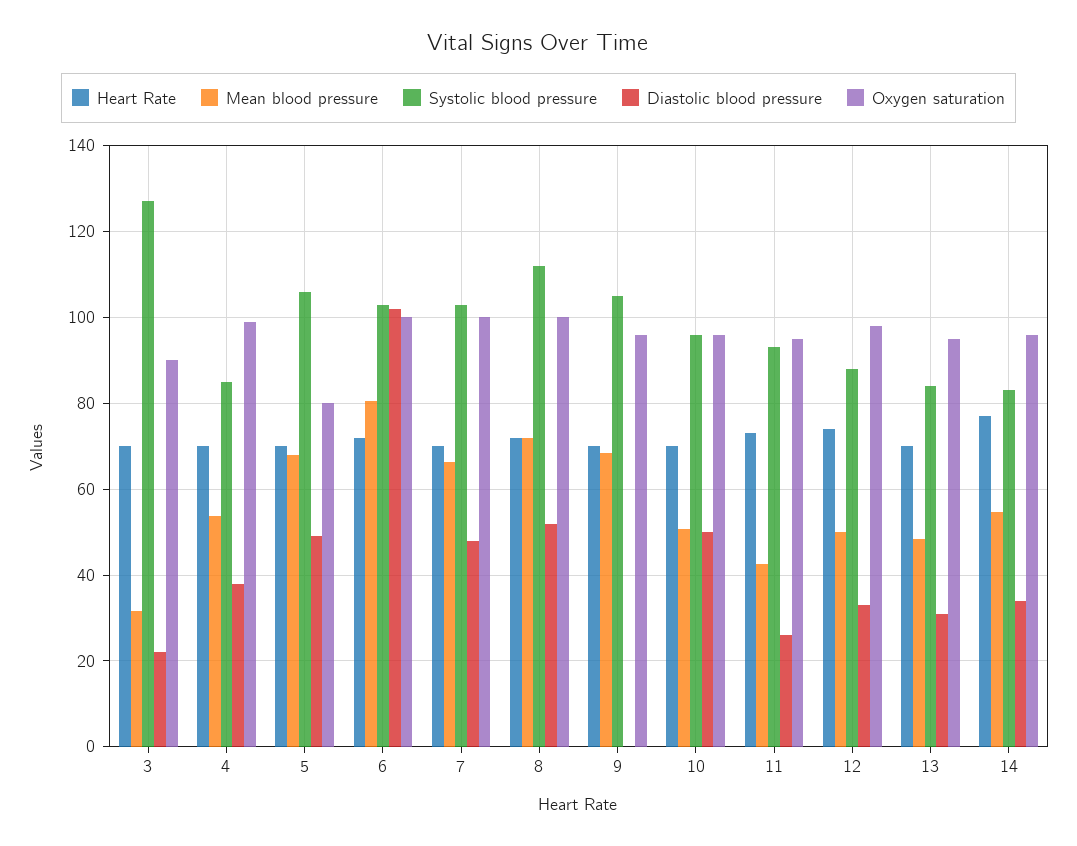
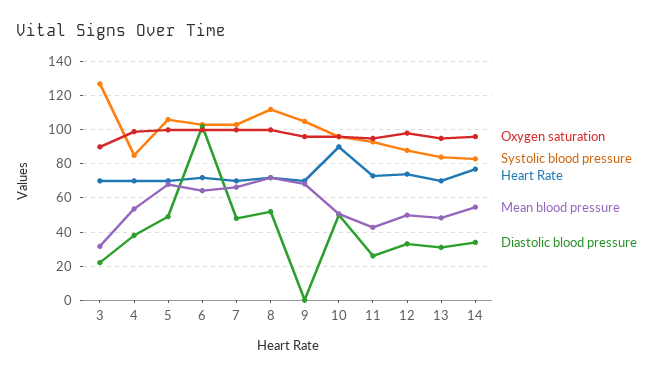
  {
    "Heart Rate": {
      "3": 70,
      "4": 70,
      "5": 70,
      "6": 72,
      "7": 70,
      "8": 72,
      "9": 70,
-     "10": 70,
+     "10": 90,
      "11": 74,
      "12": 74,
      "13": 70,
      "14": 78
    },
    "Mean blood pressure": {
      "3": 32,
      "4": 54,
      "5": 68,
-     "6": 80,
+     "6": 65,
      "7": 66,
      "8": 72,
      "9": 68,
      "10": 50,
      "11": 42,
      "12": 50,
      "13": 48,
      "14": 54
    },
    "Systolic blood pressure": {
      "3": 128,
      "4": 86,
      "5": 106,
      "6": 104,
      "7": 104,
      "8": 112,
      "9": 106,
      "10": 96,
      "11": 94,
      "12": 88,
      "13": 84,
      "14": 84
    },
    "Diastolic blood pressure": {
      "3": 22,
      "4": 38,
      "5": 50,
      "6": 102,
      "7": 48,
      "8": 52,
      "9": 0,
      "10": 50,
      "11": 26,
      "12": 34,
      "13": 32,
      "14": 34
    },
    "Oxygen saturation": {
      "3": 90,
      "4": 100,
-     "5": 80,
+     "5": 100,
      "6": 100,
      "7": 100,
      "8": 100,
      "9": 96,
      "10": 96,
      "11": 96,
      "12": 98,
      "13": 96,
      "14": 96
    }
  }

